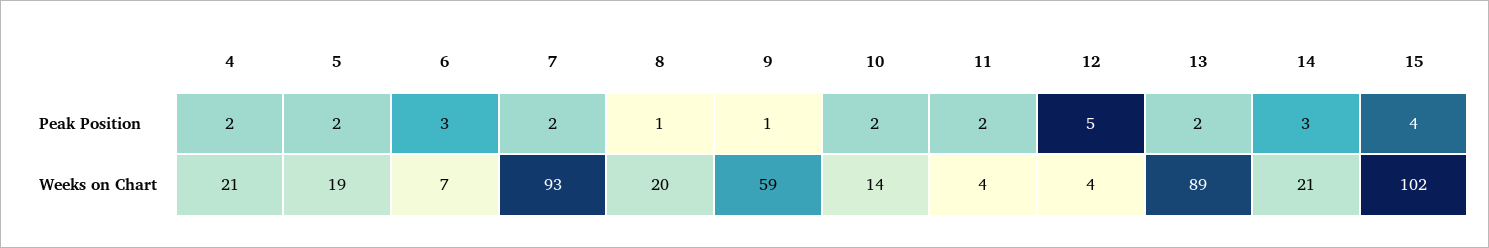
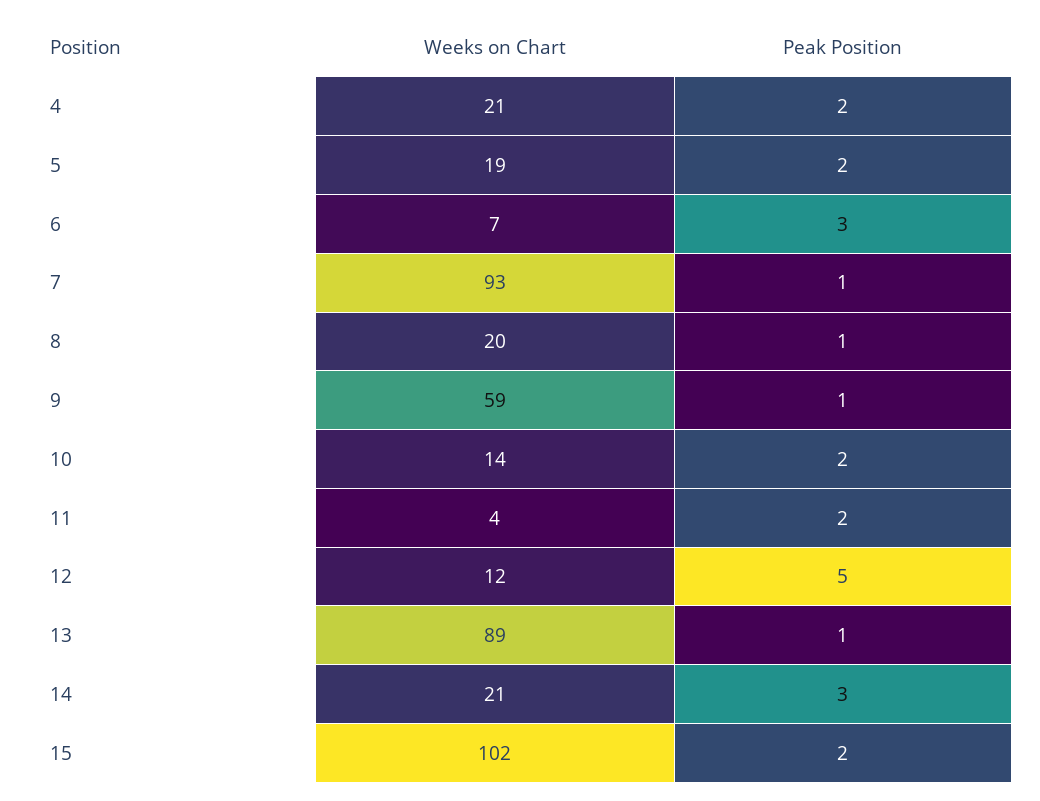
  {
    "4": {
      "Peak Position": 2,
      "Weeks on Chart": 21
    },
    "5": {
      "Peak Position": 2,
      "Weeks on Chart": 19
    },
    "6": {
      "Peak Position": 3,
      "Weeks on Chart": 7
    },
    "7": {
-     "Peak Position": 2,
+     "Peak Position": 1,
      "Weeks on Chart": 93
    },
    "8": {
      "Peak Position": 1,
      "Weeks on Chart": 20
    },
    "9": {
      "Peak Position": 1,
      "Weeks on Chart": 59
    },
    "10": {
      "Peak Position": 2,
      "Weeks on Chart": 14
    },
    "11": {
      "Peak Position": 2,
      "Weeks on Chart": 4
    },
    "12": {
      "Peak Position": 5,
-     "Weeks on Chart": 4
+     "Weeks on Chart": 12
    },
    "13": {
-     "Peak Position": 2,
+     "Peak Position": 1,
      "Weeks on Chart": 89
    },
    "14": {
      "Peak Position": 3,
      "Weeks on Chart": 21
    },
    "15": {
-     "Peak Position": 4,
+     "Peak Position": 2,
      "Weeks on Chart": 102
    }
  }

